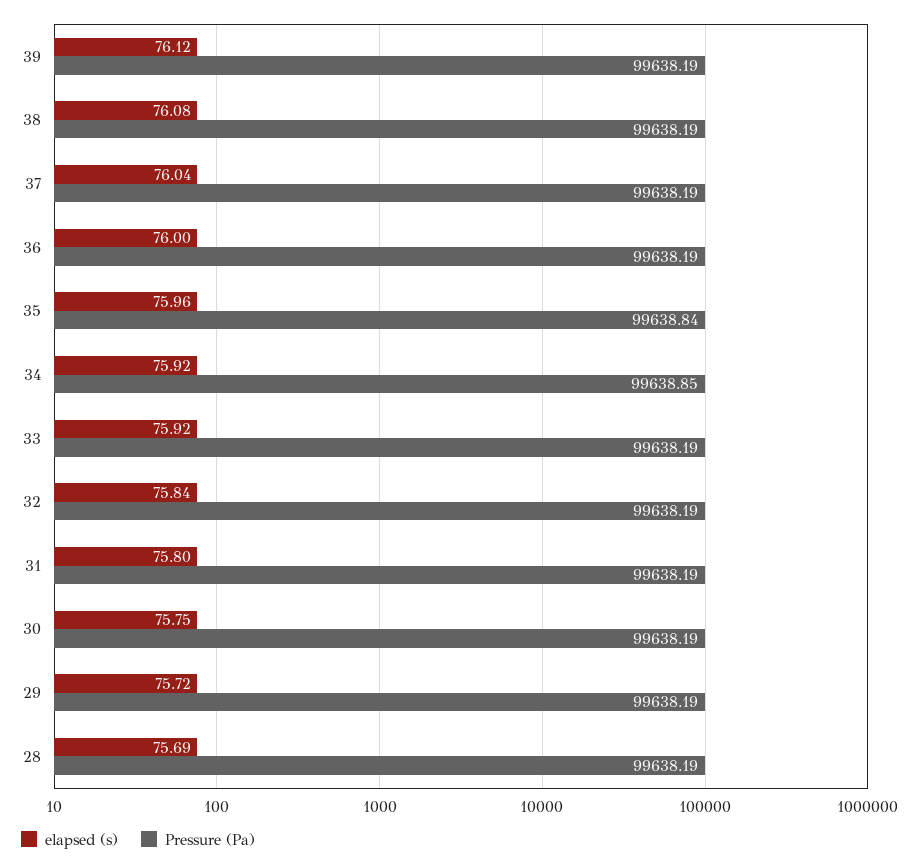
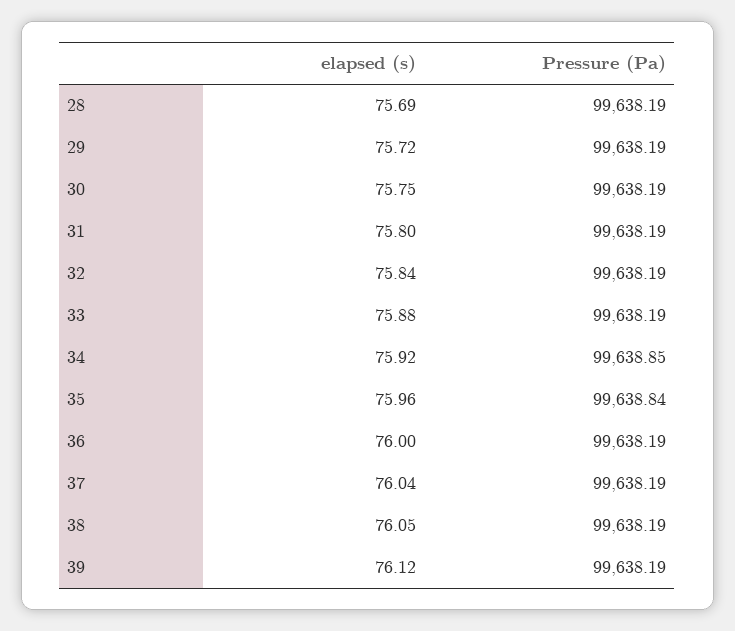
  {
    "elapsed (s)": {
      "39": 76.12,
-     "38": 76.08,
+     "38": 76.05,
      "37": 76.04,
      "36": 76,
      "35": 75.96,
      "34": 75.92,
-     "33": 75.92,
+     "33": 75.88,
      "32": 75.84,
      "31": 75.8,
      "30": 75.75,
      "29": 75.72,
      "28": 75.69
    },
    "Pressure (Pa)": {
      "39": 99638.19,
      "38": 99638.19,
      "37": 99638.19,
      "36": 99638.19,
      "35": 99638.84,
      "34": 99638.85,
      "33": 99638.19,
      "32": 99638.19,
      "31": 99638.19,
      "30": 99638.19,
      "29": 99638.19,
      "28": 99638.19
    }
  }

